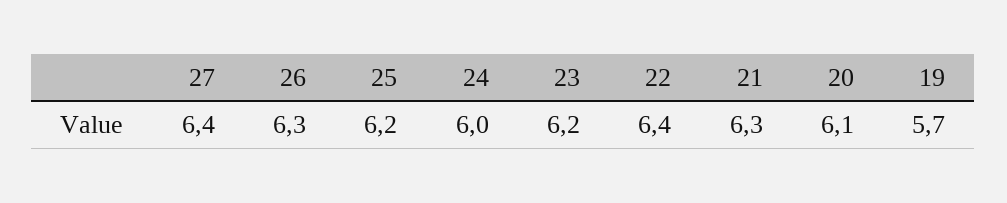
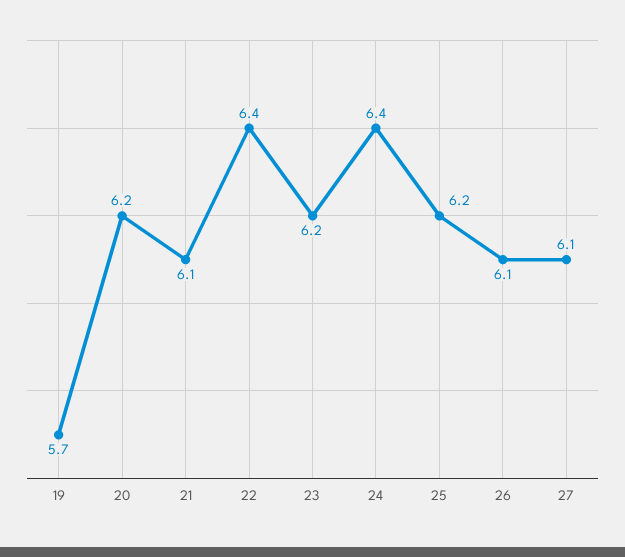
  {
-   "27": 6.4,
+   "27": 6.1,
-   "26": 6.3,
+   "26": 6.1,
    "25": 6.2,
-   "24": 6,
+   "24": 6.4,
    "23": 6.2,
    "22": 6.4,
-   "21": 6.3,
+   "21": 6.1,
-   "20": 6.1,
+   "20": 6.2,
    "19": 5.7
  }

